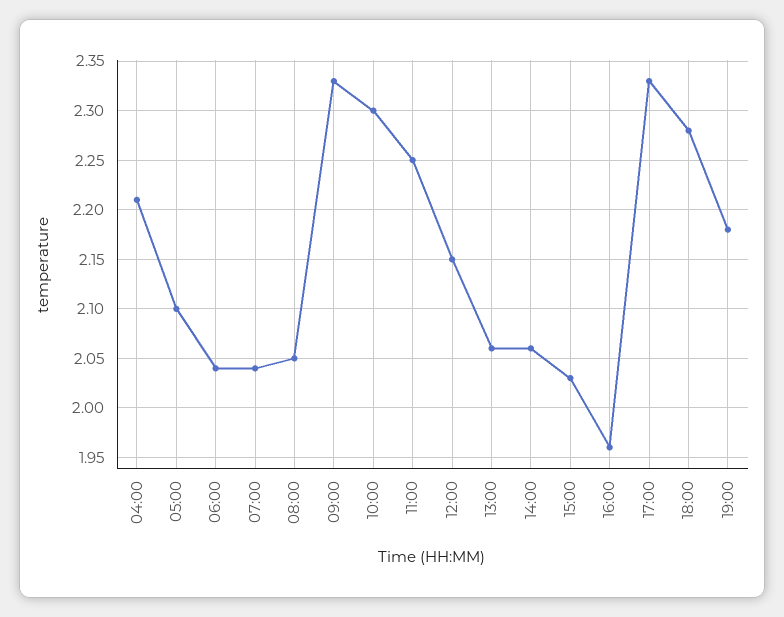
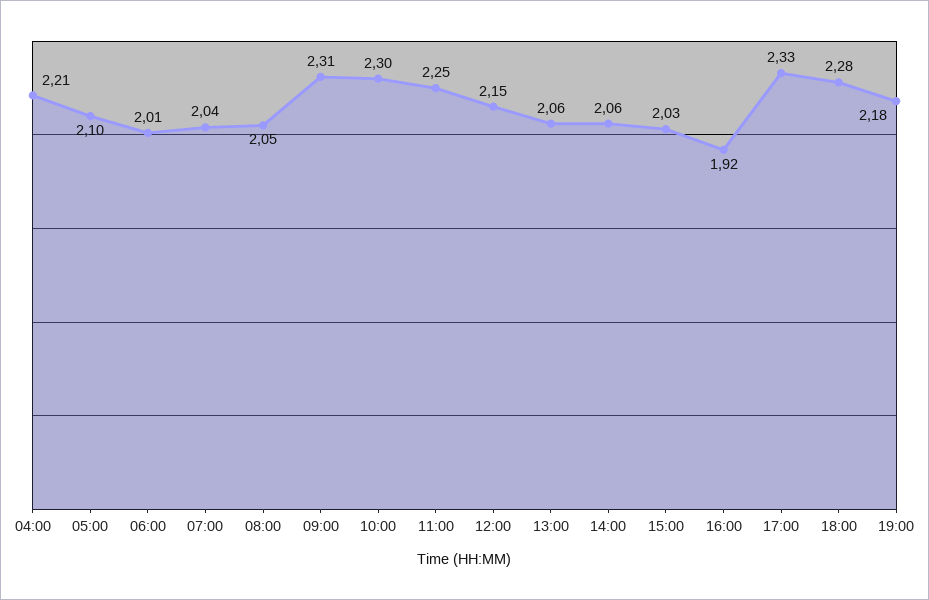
  {
    "04:00": 2.21,
    "05:00": 2.1,
-   "06:00": 2.04,
+   "06:00": 2.01,
    "07:00": 2.04,
    "08:00": 2.05,
-   "09:00": 2.33,
+   "09:00": 2.31,
    "10:00": 2.3,
    "11:00": 2.25,
    "12:00": 2.15,
    "13:00": 2.06,
    "14:00": 2.06,
    "15:00": 2.03,
-   "16:00": 1.96,
+   "16:00": 1.92,
    "17:00": 2.33,
    "18:00": 2.28,
    "19:00": 2.18
  }

